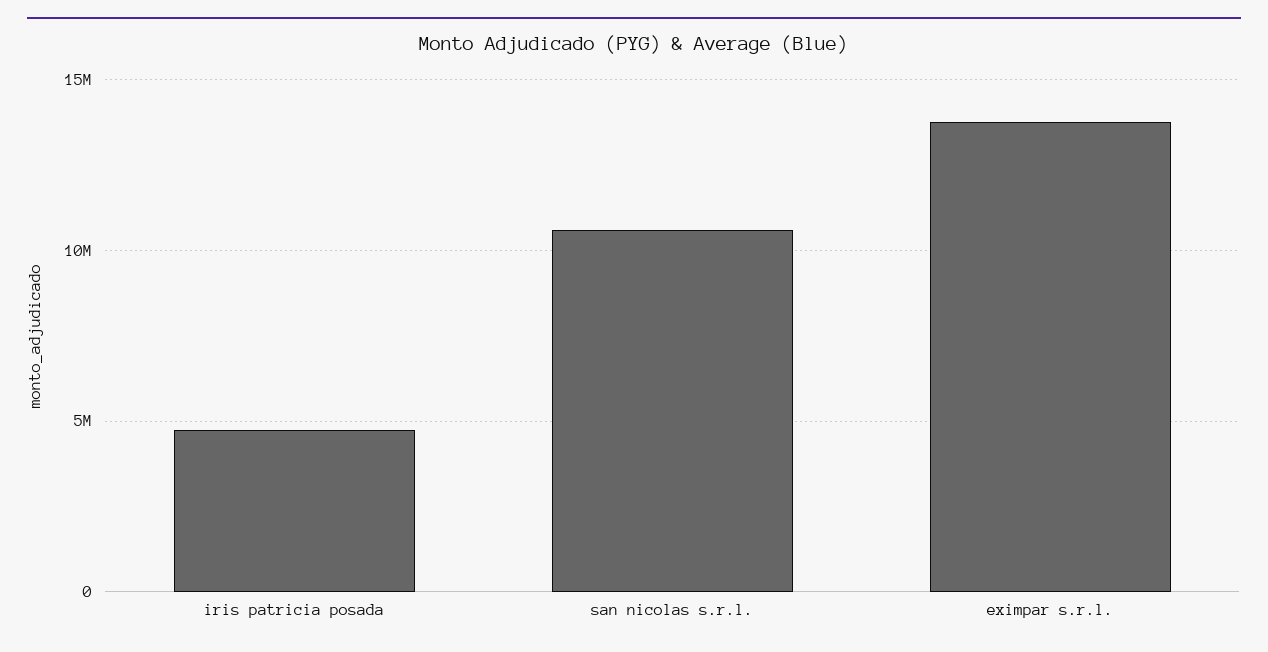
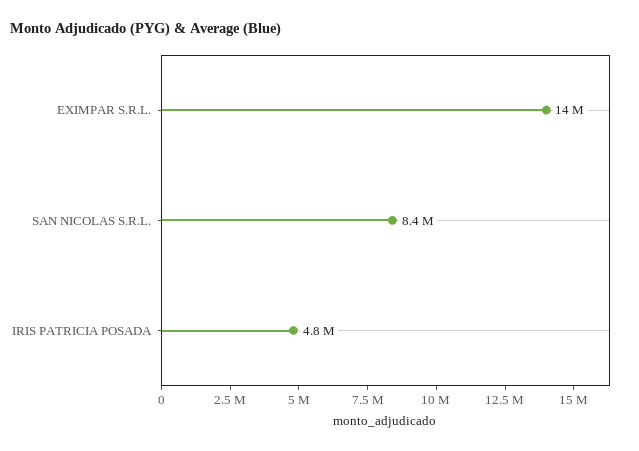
  {
    "iris patricia posada": 4800000,
-   "san nicolas s.r.l.": 10500000,
+   "san nicolas s.r.l.": 8400000,
    "eximpar s.r.l.": 14000000
  }

